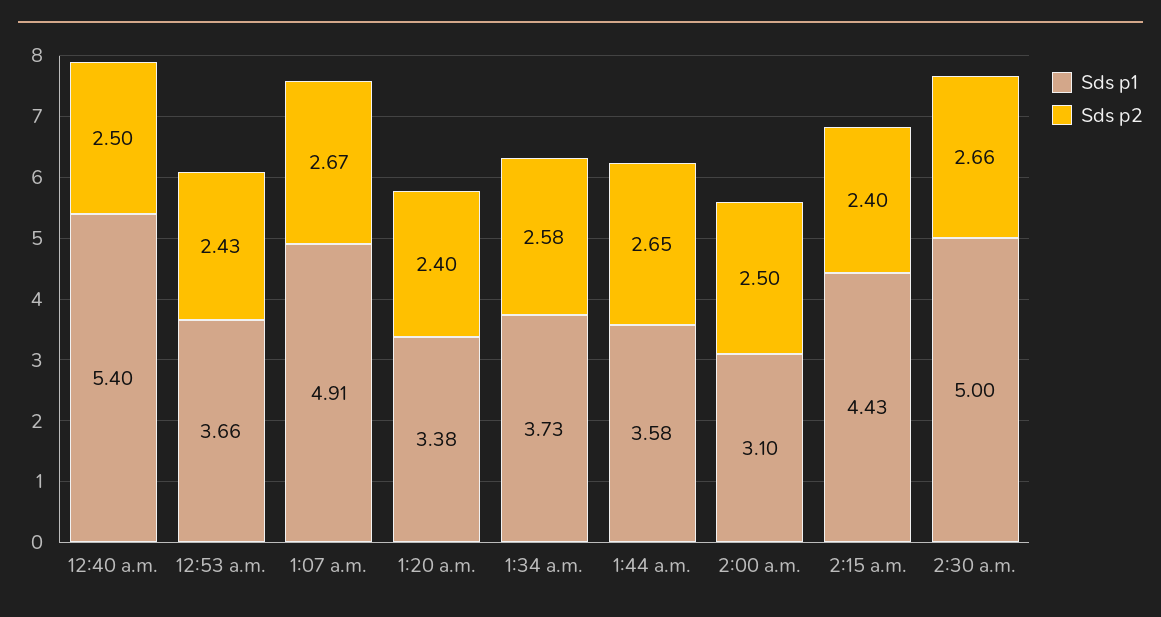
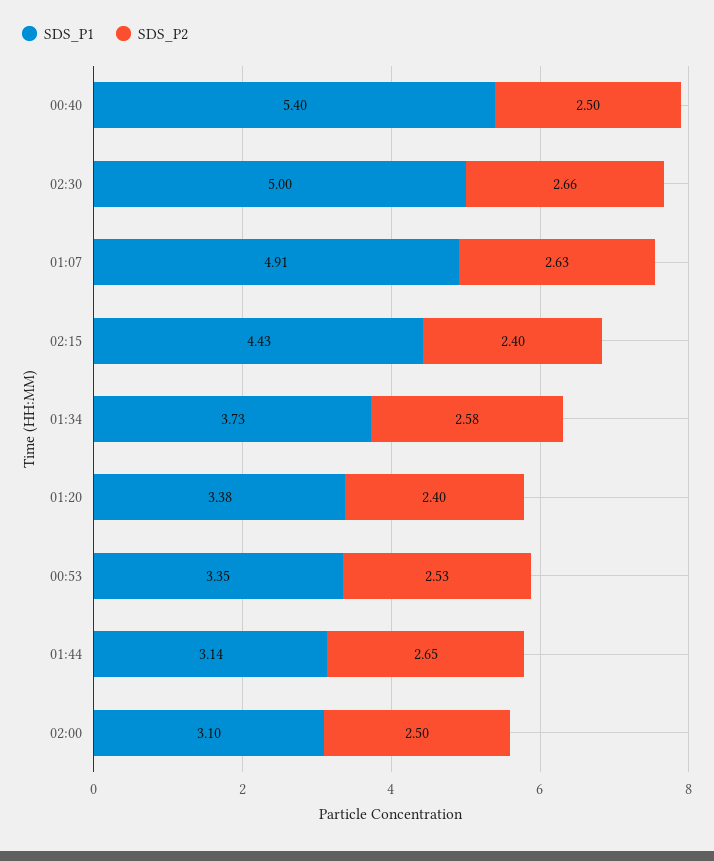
  {
    "Sds p1": {
      "12:40 a.m.": 5.4,
-     "12:53 a.m.": 3.66,
+     "12:53 a.m.": 3.35,
      "1:07 a.m.": 4.91,
      "1:20 a.m.": 3.38,
      "1:34 a.m.": 3.73,
-     "1:44 a.m.": 3.58,
+     "1:44 a.m.": 3.14,
      "2:00 a.m.": 3.1,
      "2:15 a.m.": 4.43,
      "2:30 a.m.": 5
    },
    "Sds p2": {
      "12:40 a.m.": 2.5,
-     "12:53 a.m.": 2.43,
+     "12:53 a.m.": 2.53,
-     "1:07 a.m.": 2.67,
+     "1:07 a.m.": 2.63,
      "1:20 a.m.": 2.4,
      "1:34 a.m.": 2.58,
      "1:44 a.m.": 2.65,
      "2:00 a.m.": 2.5,
      "2:15 a.m.": 2.4,
      "2:30 a.m.": 2.66
    }
  }

